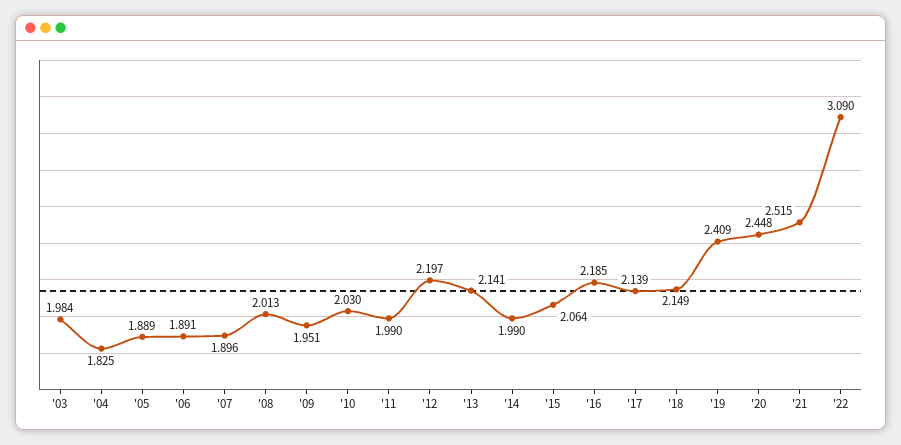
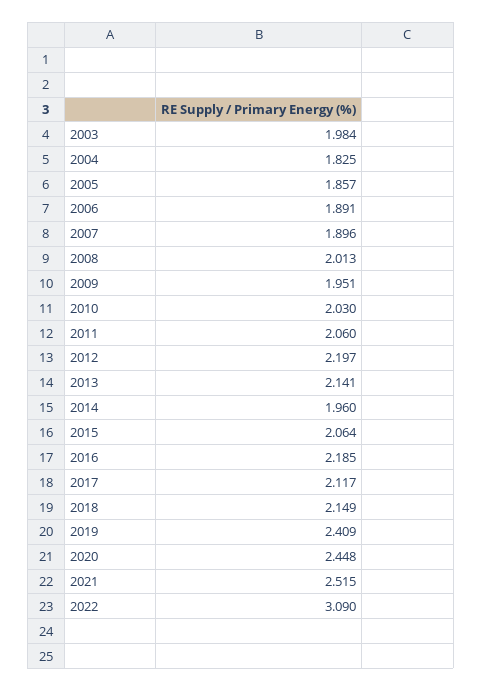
  {
    "'03": 1.984,
    "'04": 1.825,
-   "'05": 1.889,
+   "'05": 1.857,
    "'06": 1.891,
    "'07": 1.896,
    "'08": 2.013,
    "'09": 1.951,
    "'10": 2.03,
-   "'11": 1.99,
+   "'11": 2.06,
    "'12": 2.197,
    "'13": 2.141,
-   "'14": 1.99,
+   "'14": 1.96,
    "'15": 2.064,
    "'16": 2.185,
-   "'17": 2.139,
+   "'17": 2.117,
    "'18": 2.149,
    "'19": 2.409,
    "'20": 2.448,
    "'21": 2.515,
    "'22": 3.09
  }

